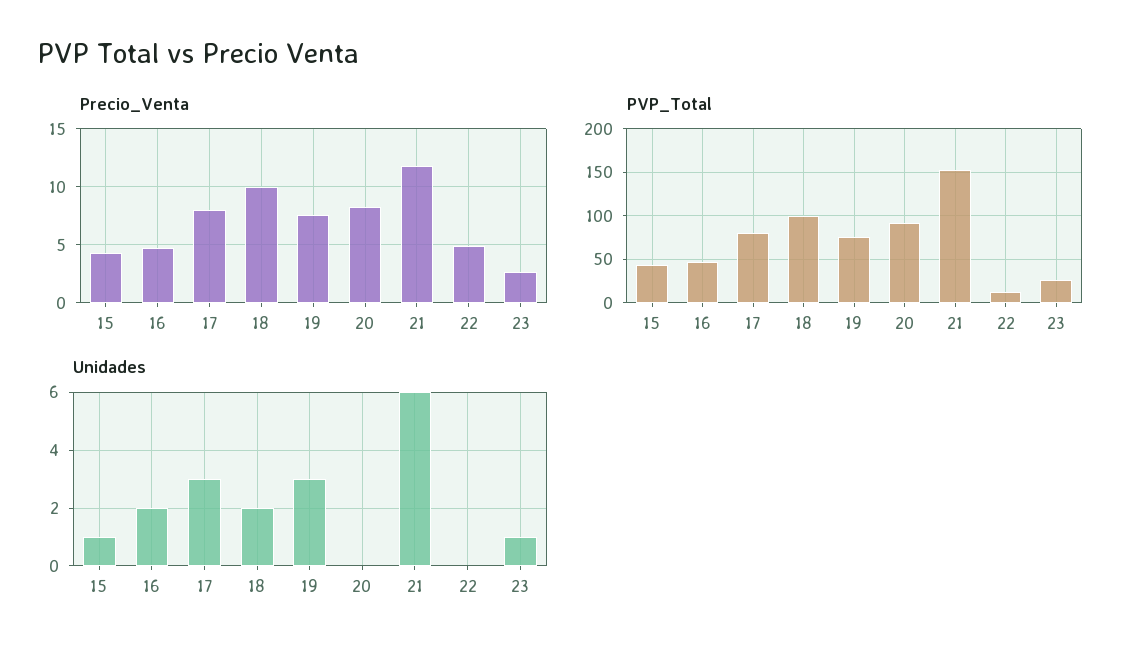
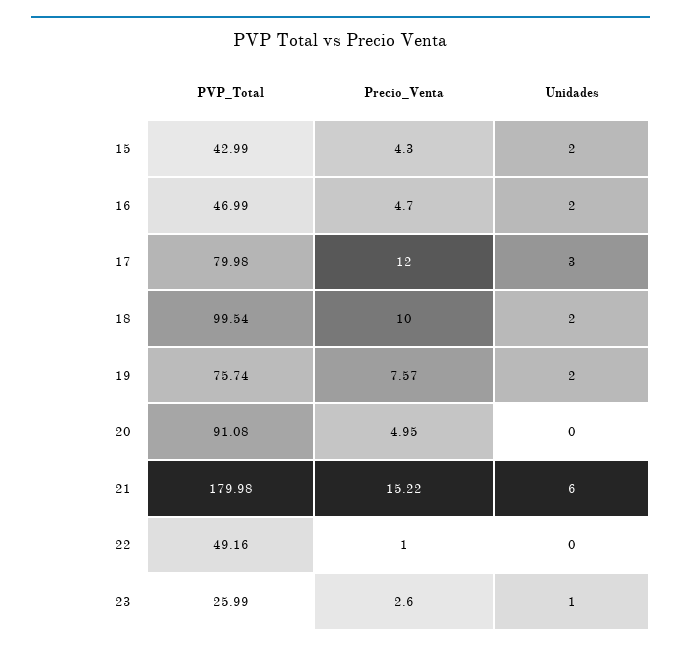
  {
    "Precio_Venta": {
      "15": 4.3,
      "16": 4.7,
-     "17": 8,
+     "17": 12,
      "18": 10,
      "19": 7.57,
-     "20": 8,
+     "20": 4.95,
-     "21": 12,
+     "21": 15.22,
-     "22": 5,
+     "22": 1,
      "23": 2.6
    },
    "PVP_Total": {
      "15": 42.99,
      "16": 46.99,
      "17": 79.98,
      "18": 99.54,
      "19": 75.74,
      "20": 91.08,
-     "21": 150,
+     "21": 179.98,
-     "22": 10,
+     "22": 49.16,
      "23": 25.99
    },
    "Unidades": {
-     "15": 1,
+     "15": 2,
      "16": 2,
      "17": 3,
      "18": 2,
-     "19": 3,
+     "19": 2,
      "20": 0,
      "21": 6,
      "22": 0,
      "23": 1
    }
  }

